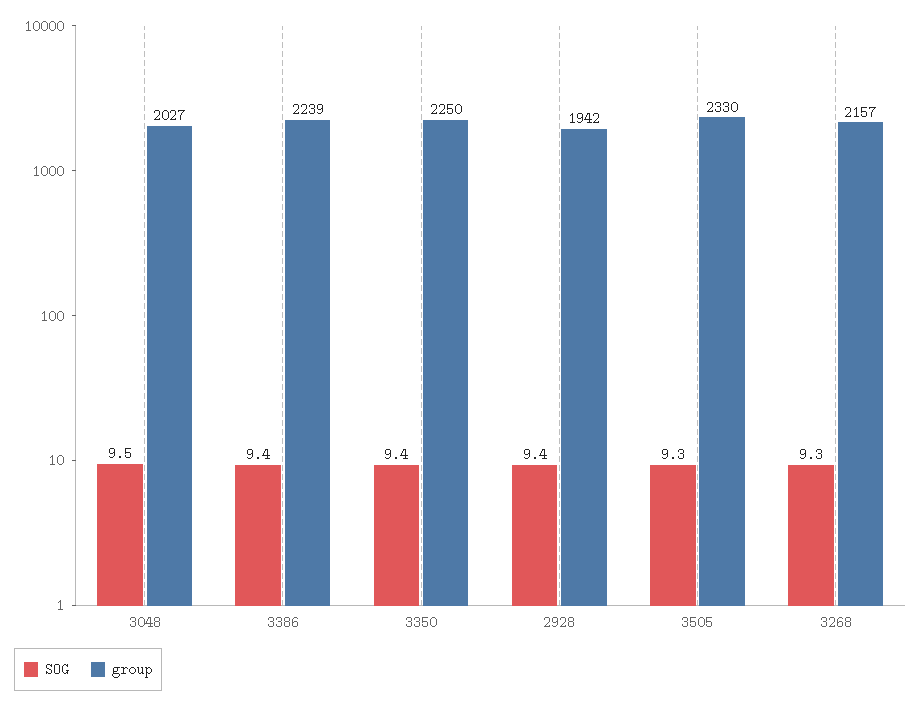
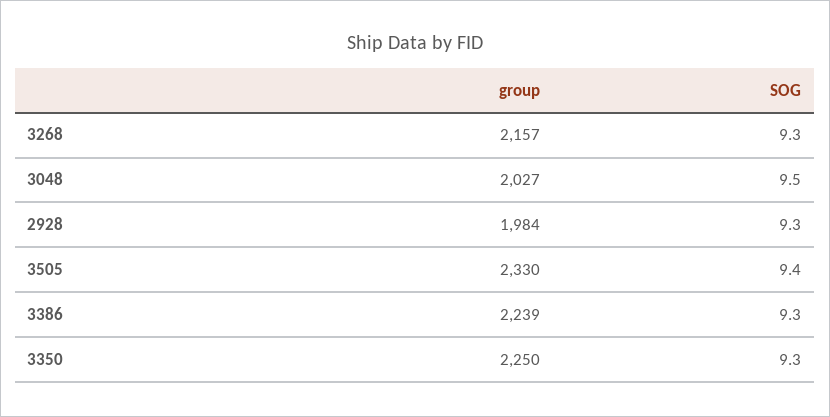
  {
    "SOG": {
      "3048": 9.5,
-     "3386": 9.4,
+     "3386": 9.3,
-     "3350": 9.4,
+     "3350": 9.3,
-     "2928": 9.4,
+     "2928": 9.3,
-     "3505": 9.3,
+     "3505": 9.4,
      "3268": 9.3
    },
    "group": {
      "3048": 2027,
      "3386": 2239,
      "3350": 2250,
-     "2928": 1942,
+     "2928": 1984,
      "3505": 2330,
      "3268": 2157
    }
  }

